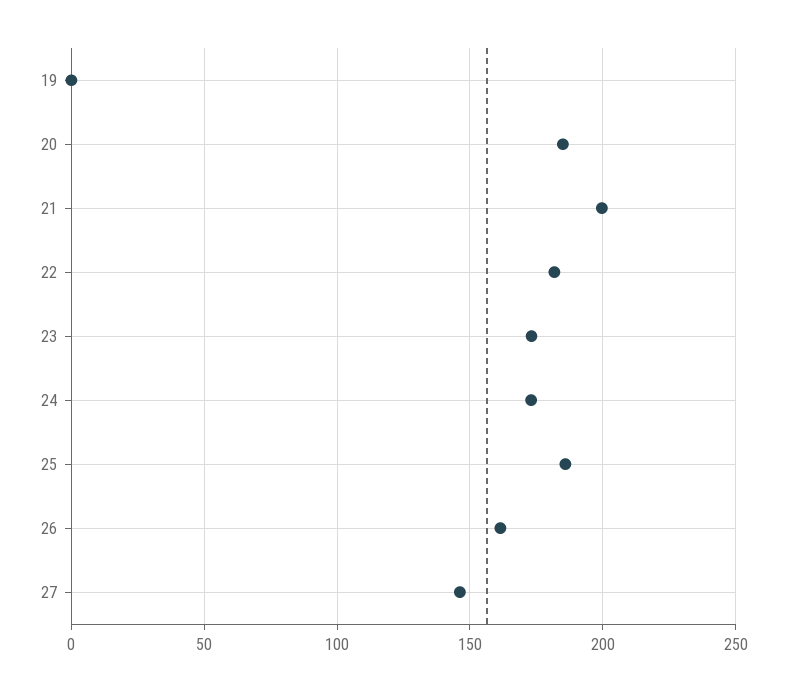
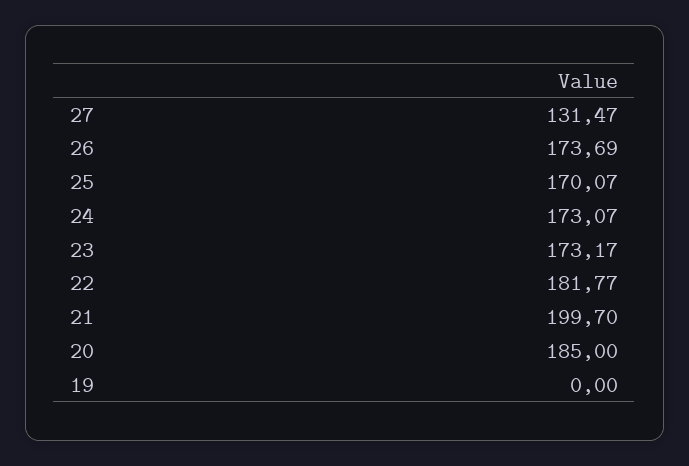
  {
    "19": 0,
    "20": 185,
    "21": 199.7,
    "22": 181.77,
    "23": 173.17,
    "24": 173.07,
-   "25": 185,
+   "25": 170.07,
-   "26": 160,
+   "26": 173.69,
-   "27": 145
+   "27": 131.47
  }

